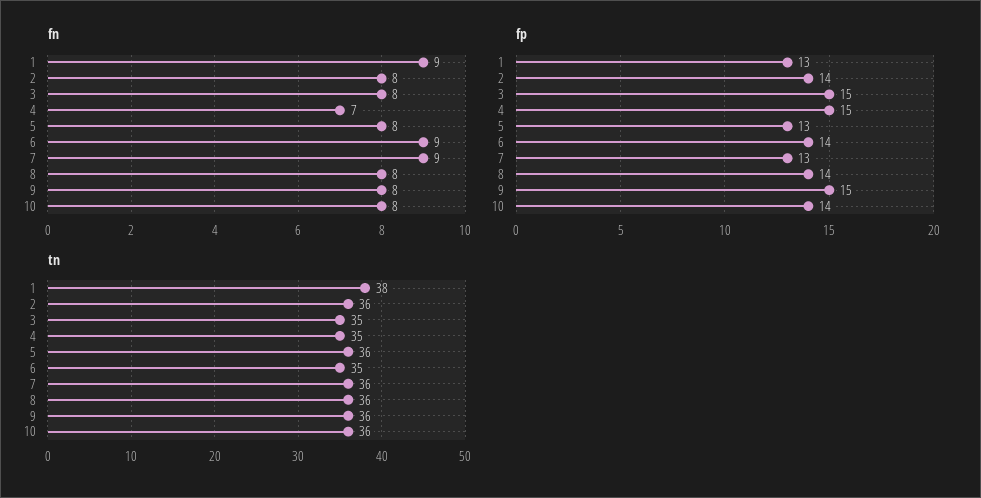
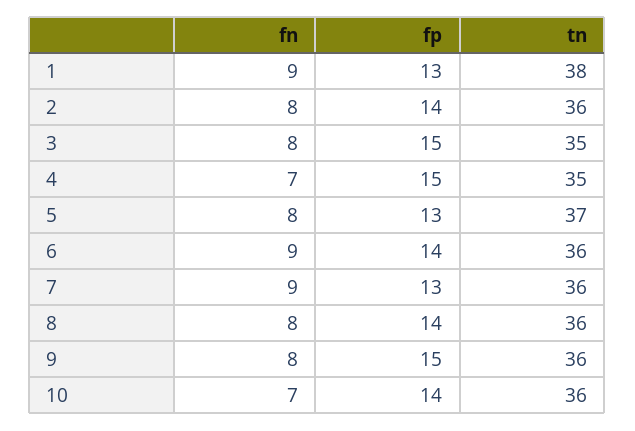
  {
    "fn": {
      "1": 9,
      "2": 8,
      "3": 8,
      "4": 7,
      "5": 8,
      "6": 9,
      "7": 9,
      "8": 8,
      "9": 8,
-     "10": 8
+     "10": 7
    },
    "fp": {
      "1": 13,
      "2": 14,
      "3": 15,
      "4": 15,
      "5": 13,
      "6": 14,
      "7": 13,
      "8": 14,
      "9": 15,
      "10": 14
    },
    "tn": {
      "1": 38,
      "2": 36,
      "3": 35,
      "4": 35,
-     "5": 36,
+     "5": 37,
-     "6": 35,
+     "6": 36,
      "7": 36,
      "8": 36,
      "9": 36,
      "10": 36
    }
  }

